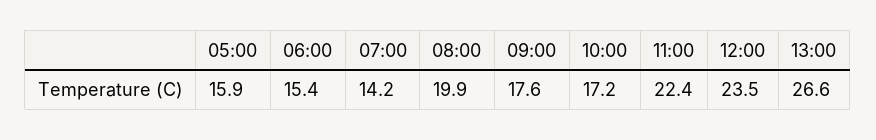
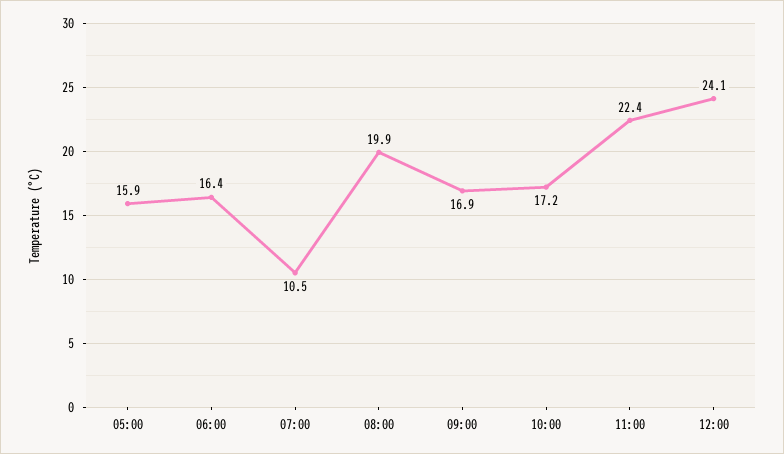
  {
    "05:00": 15.9,
-   "06:00": 15.4,
+   "06:00": 16.4,
-   "07:00": 14.2,
+   "07:00": 10.5,
    "08:00": 19.9,
-   "09:00": 17.6,
+   "09:00": 16.9,
    "10:00": 17.2,
    "11:00": 22.4,
-   "12:00": 23.5,
+   "12:00": 24.1
-   "13:00": 26.6
  }

